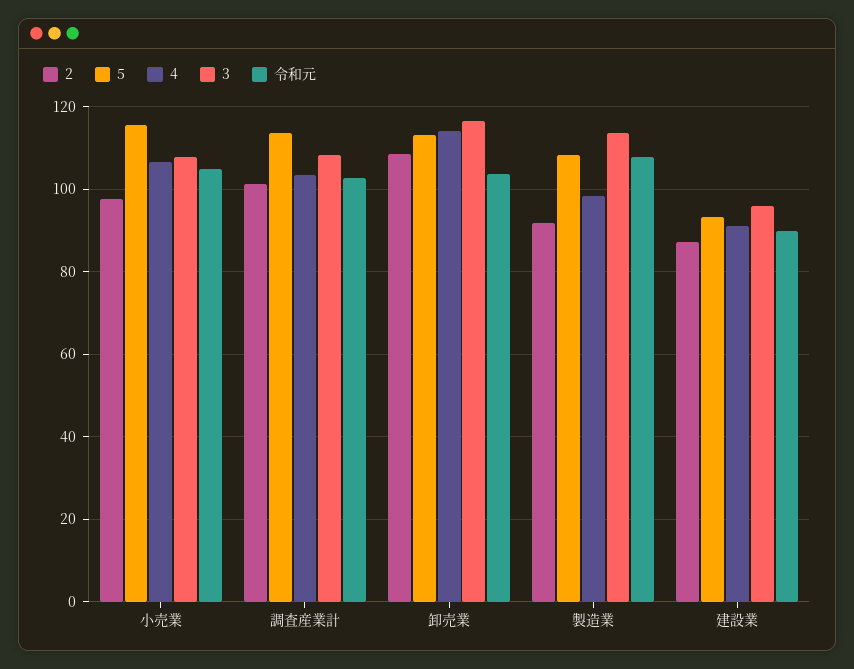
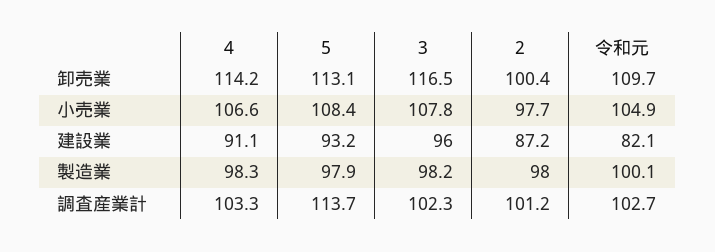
  {
    "2": {
      "小売業": 97.7,
      "調査産業計": 101.2,
-     "卸売業": 108,
+     "卸売業": 100.4,
-     "製造業": 92,
+     "製造業": 98,
      "建設業": 87.2
    },
    "5": {
-     "小売業": 116,
+     "小売業": 108.4,
      "調査産業計": 113.7,
      "卸売業": 113.1,
-     "製造業": 108,
+     "製造業": 97.9,
      "建設業": 93.2
    },
    "4": {
      "小売業": 106.6,
      "調査産業計": 103.3,
      "卸売業": 114.2,
      "製造業": 98.3,
      "建設業": 91.1
    },
    "3": {
      "小売業": 107.8,
-     "調査産業計": 108,
+     "調査産業計": 102.3,
      "卸売業": 116.5,
-     "製造業": 114,
+     "製造業": 98.2,
      "建設業": 96
    },
    "令和元": {
      "小売業": 104.9,
      "調査産業計": 102.7,
-     "卸売業": 104,
+     "卸売業": 109.7,
-     "製造業": 108,
+     "製造業": 100.1,
-     "建設業": 90
+     "建設業": 82.1
    }
  }

